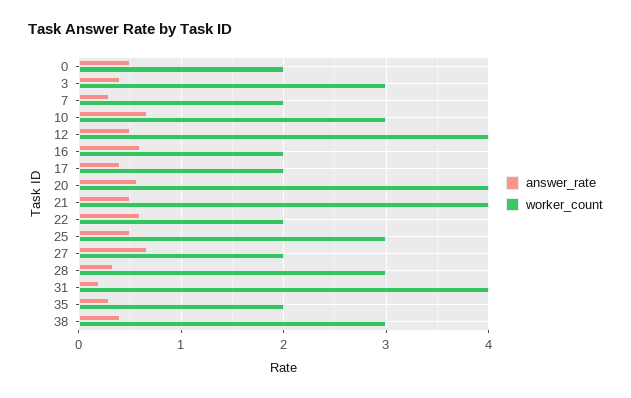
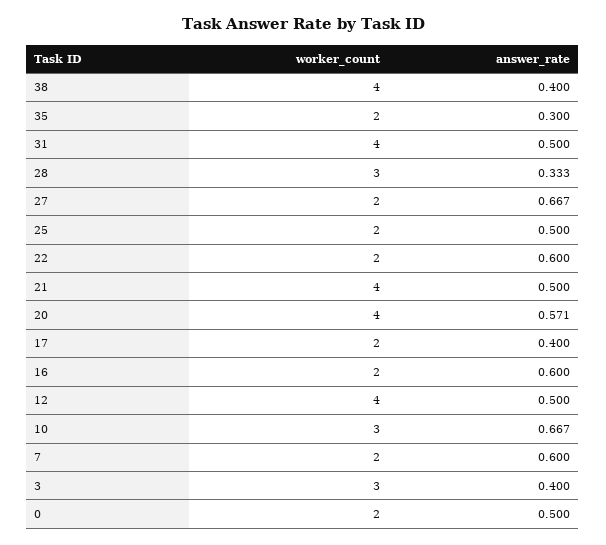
  {
    "answer_rate": {
      "0": 0.5,
      "3": 0.4,
-     "7": 0.3,
+     "7": 0.6,
      "10": 0.667,
      "12": 0.5,
      "16": 0.6,
      "17": 0.4,
      "20": 0.571,
      "21": 0.5,
      "22": 0.6,
      "25": 0.5,
      "27": 0.667,
      "28": 0.333,
-     "31": 0.2,
+     "31": 0.5,
      "35": 0.3,
      "38": 0.4
    },
    "worker_count": {
      "0": 2,
      "3": 3,
      "7": 2,
      "10": 3,
      "12": 4,
      "16": 2,
      "17": 2,
      "20": 4,
      "21": 4,
      "22": 2,
-     "25": 3,
+     "25": 2,
      "27": 2,
      "28": 3,
      "31": 4,
      "35": 2,
-     "38": 3
+     "38": 4
    }
  }

